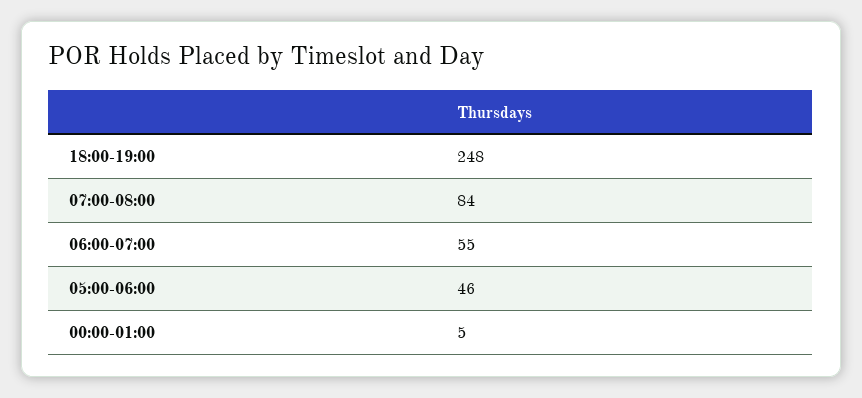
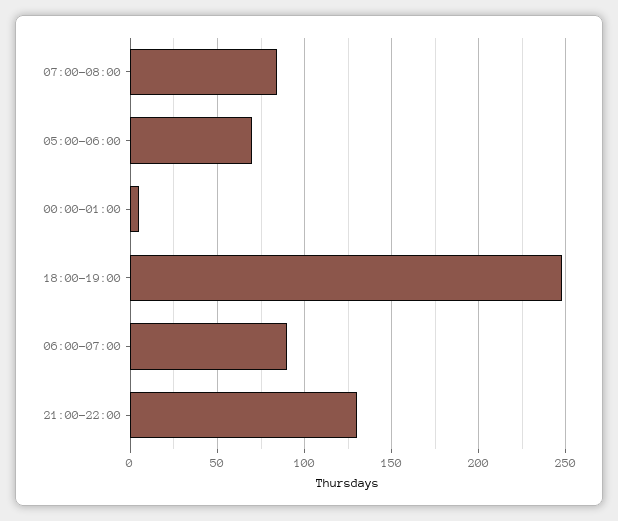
  {
    "18:00-19:00": 248,
    "07:00-08:00": 84,
-   "06:00-07:00": 55,
+   "06:00-07:00": 90,
-   "05:00-06:00": 46,
+   "05:00-06:00": 70,
-   "00:00-01:00": 5
+   "00:00-01:00": 5,
+   "21:00-22:00": 130
  }

